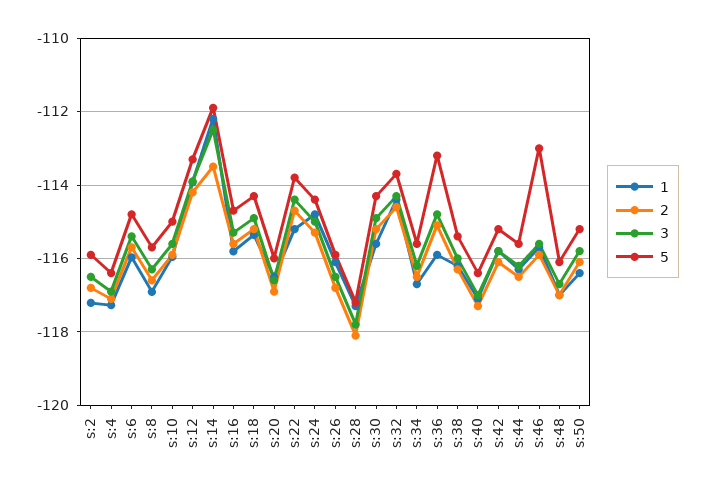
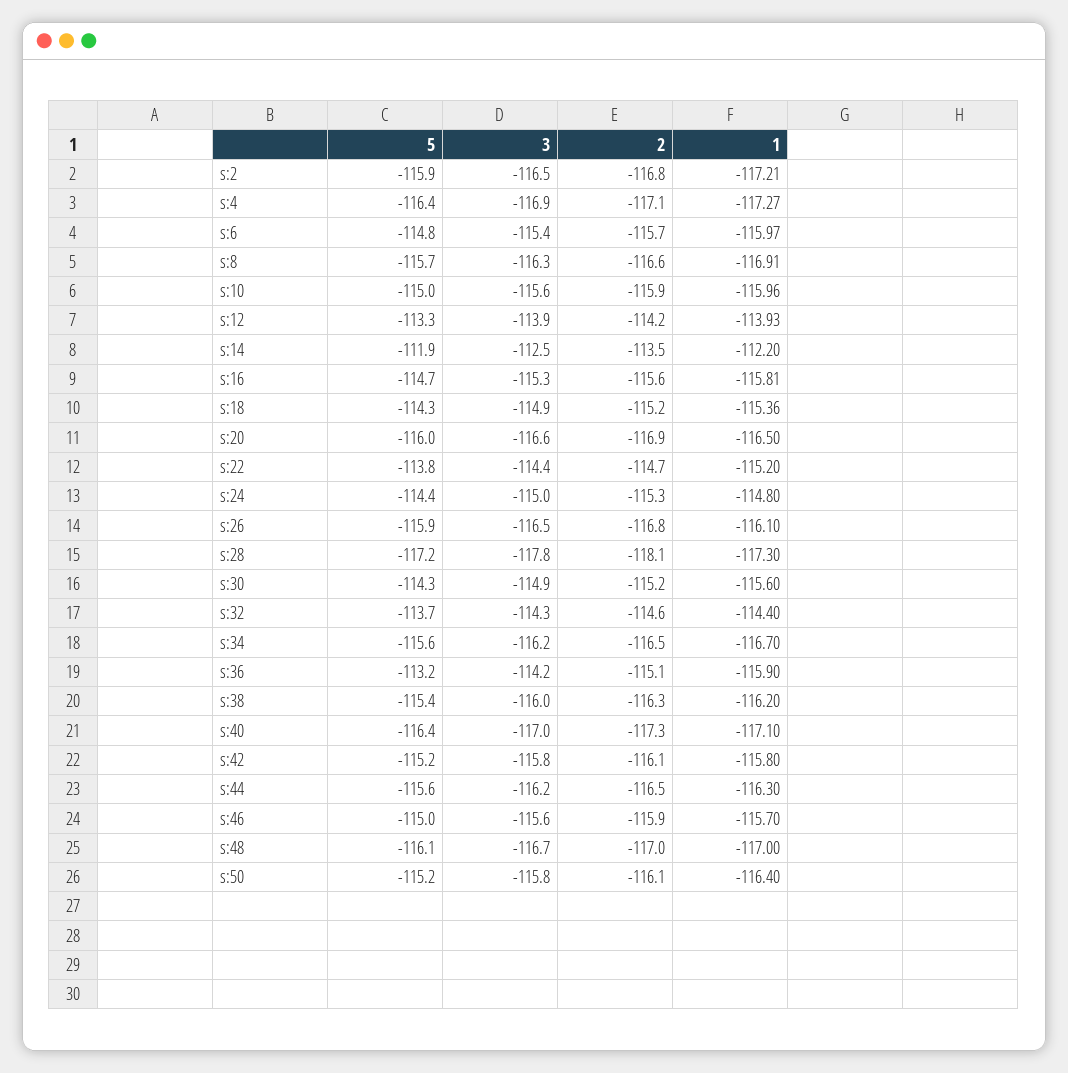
  {
    "1": {
      "s:2": -117.21,
      "s:4": -117.27,
      "s:6": -115.97,
      "s:8": -116.91,
      "s:10": -115.96,
      "s:12": -113.93,
      "s:14": -112.2,
      "s:16": -115.81,
      "s:18": -115.36,
      "s:20": -116.5,
      "s:22": -115.2,
      "s:24": -114.8,
      "s:26": -116.1,
      "s:28": -117.3,
      "s:30": -115.6,
      "s:32": -114.4,
      "s:34": -116.7,
      "s:36": -115.9,
      "s:38": -116.2,
      "s:40": -117.1,
      "s:42": -115.8,
      "s:44": -116.3,
      "s:46": -115.7,
      "s:48": -117,
      "s:50": -116.4
    },
    "2": {
      "s:2": -116.8,
      "s:4": -117.1,
      "s:6": -115.7,
      "s:8": -116.6,
      "s:10": -115.9,
      "s:12": -114.2,
      "s:14": -113.5,
      "s:16": -115.6,
      "s:18": -115.2,
      "s:20": -116.9,
      "s:22": -114.7,
      "s:24": -115.3,
      "s:26": -116.8,
      "s:28": -118.1,
      "s:30": -115.2,
      "s:32": -114.6,
      "s:34": -116.5,
      "s:36": -115.1,
      "s:38": -116.3,
      "s:40": -117.3,
      "s:42": -116.1,
      "s:44": -116.5,
      "s:46": -115.9,
      "s:48": -117,
      "s:50": -116.1
    },
    "3": {
      "s:2": -116.5,
      "s:4": -116.9,
      "s:6": -115.4,
      "s:8": -116.3,
      "s:10": -115.6,
      "s:12": -113.9,
      "s:14": -112.5,
      "s:16": -115.3,
      "s:18": -114.9,
      "s:20": -116.6,
      "s:22": -114.4,
      "s:24": -115,
      "s:26": -116.5,
      "s:28": -117.8,
      "s:30": -114.9,
      "s:32": -114.3,
      "s:34": -116.2,
-     "s:36": -114.8,
+     "s:36": -114.2,
      "s:38": -116,
      "s:40": -117,
      "s:42": -115.8,
      "s:44": -116.2,
      "s:46": -115.6,
      "s:48": -116.7,
      "s:50": -115.8
    },
    "5": {
      "s:2": -115.9,
      "s:4": -116.4,
      "s:6": -114.8,
      "s:8": -115.7,
      "s:10": -115,
      "s:12": -113.3,
      "s:14": -111.9,
      "s:16": -114.7,
      "s:18": -114.3,
      "s:20": -116,
      "s:22": -113.8,
      "s:24": -114.4,
      "s:26": -115.9,
      "s:28": -117.2,
      "s:30": -114.3,
      "s:32": -113.7,
      "s:34": -115.6,
      "s:36": -113.2,
      "s:38": -115.4,
      "s:40": -116.4,
      "s:42": -115.2,
      "s:44": -115.6,
-     "s:46": -113,
+     "s:46": -115,
      "s:48": -116.1,
      "s:50": -115.2
    }
  }

